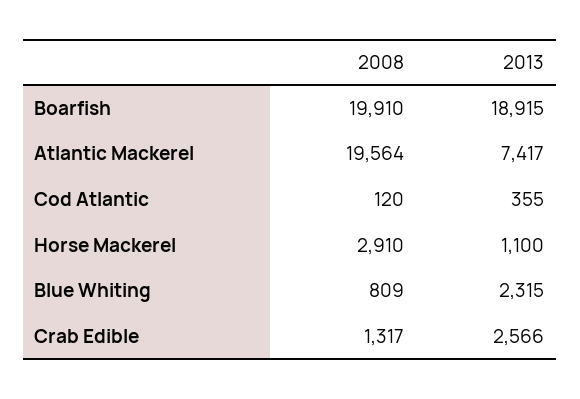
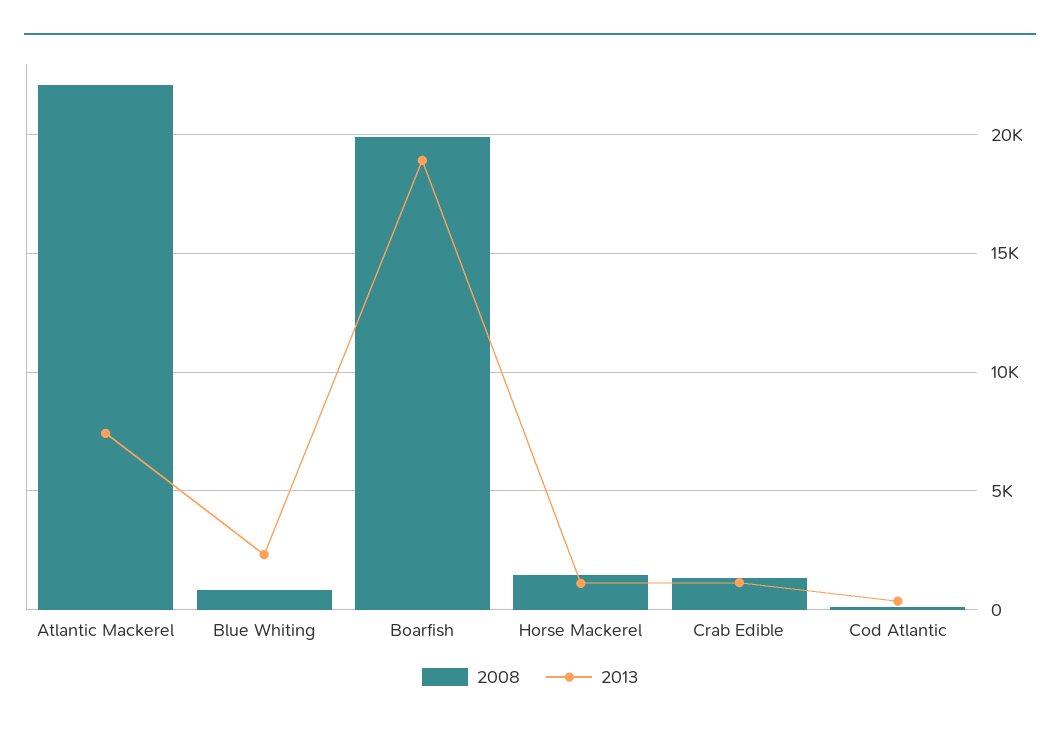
  {
    "2008": {
      "Boarfish": 19910,
-     "Atlantic Mackerel": 19564,
+     "Atlantic Mackerel": 22000,
      "Cod Atlantic": 120,
-     "Horse Mackerel": 2910,
+     "Horse Mackerel": 1500,
      "Blue Whiting": 809,
      "Crab Edible": 1317
    },
    "2013": {
      "Boarfish": 18915,
      "Atlantic Mackerel": 7417,
      "Cod Atlantic": 355,
      "Horse Mackerel": 1100,
      "Blue Whiting": 2315,
-     "Crab Edible": 2566
+     "Crab Edible": 1000
    }
  }

